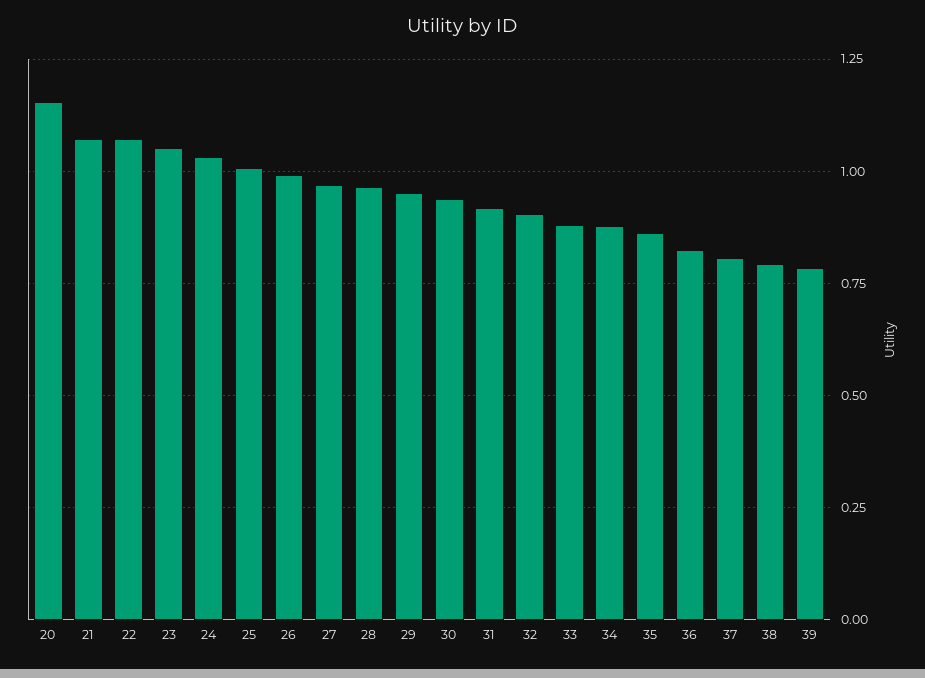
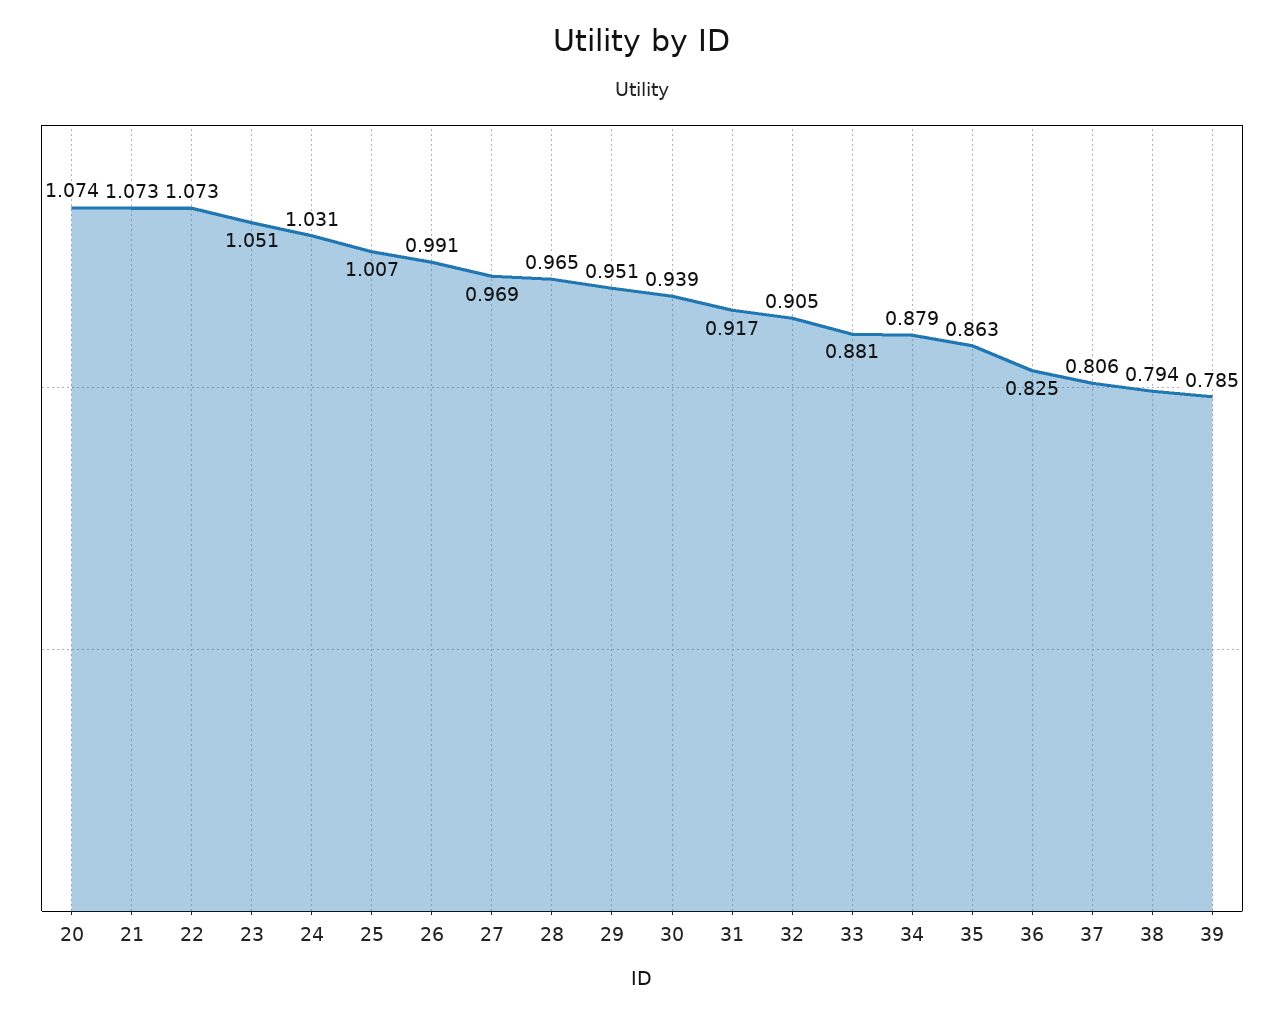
  {
-   "20": 1.15,
+   "20": 1.074,
    "21": 1.073,
    "22": 1.073,
    "23": 1.051,
    "24": 1.031,
    "25": 1.007,
    "26": 0.991,
    "27": 0.969,
    "28": 0.965,
    "29": 0.951,
    "30": 0.939,
    "31": 0.917,
    "32": 0.905,
    "33": 0.881,
    "34": 0.879,
    "35": 0.863,
    "36": 0.825,
    "37": 0.806,
    "38": 0.794,
    "39": 0.785
  }

